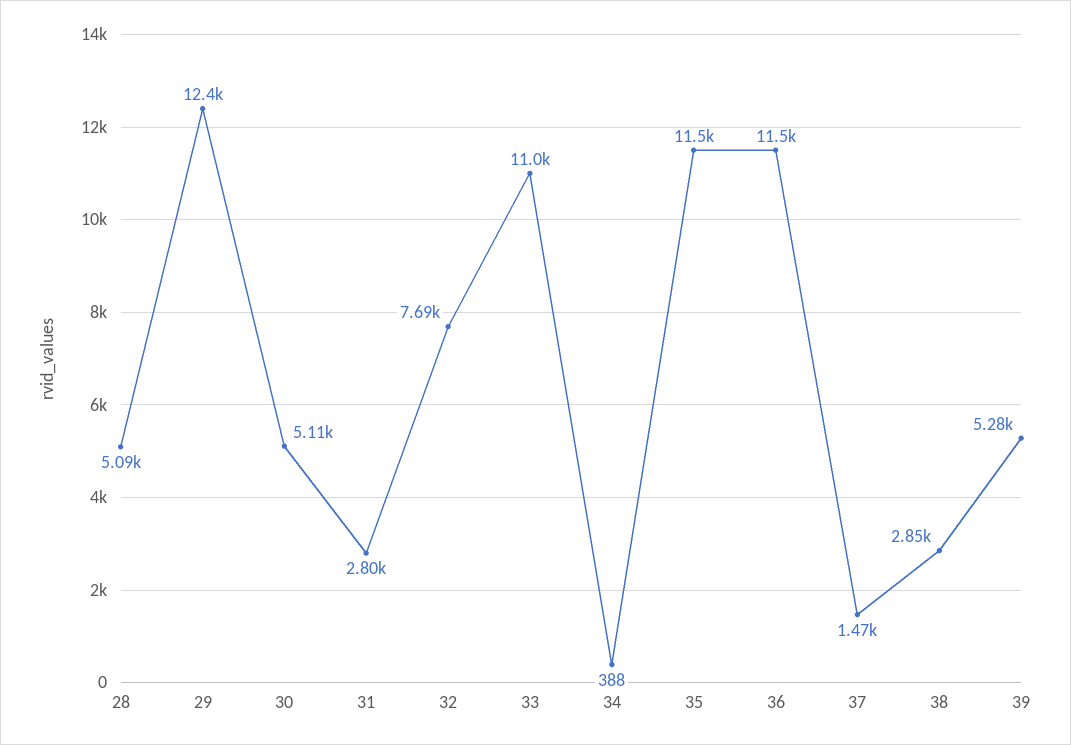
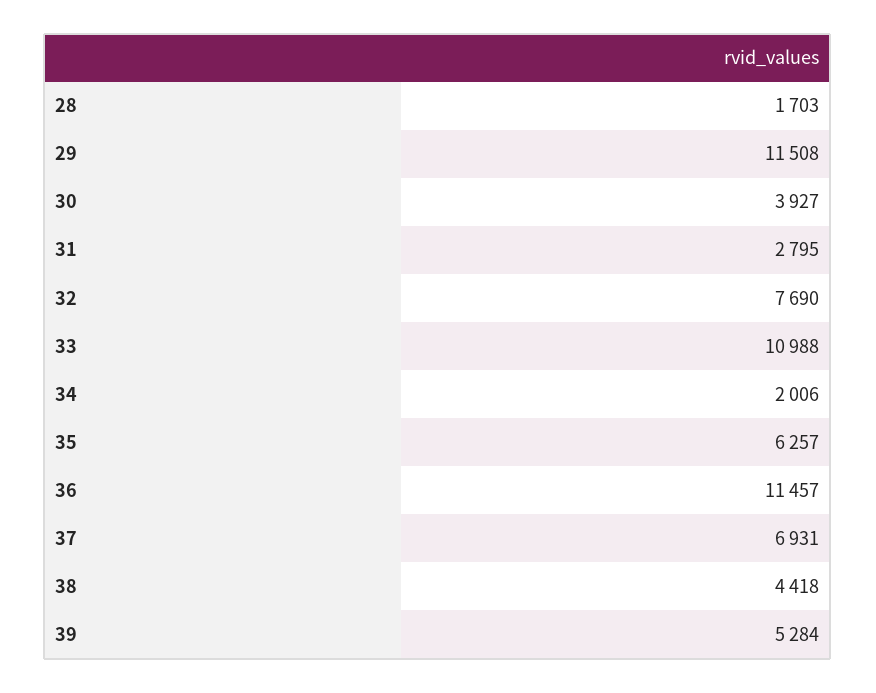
  {
-   "28": 5090,
+   "28": 1703,
-   "29": 12400,
+   "29": 11508,
-   "30": 5110,
+   "30": 3927,
    "31": 2795,
    "32": 7690,
    "33": 10988,
-   "34": 388,
+   "34": 2006,
-   "35": 11500,
+   "35": 6257,
    "36": 11457,
-   "37": 1470,
+   "37": 6931,
-   "38": 2850,
+   "38": 4418,
    "39": 5284
  }

